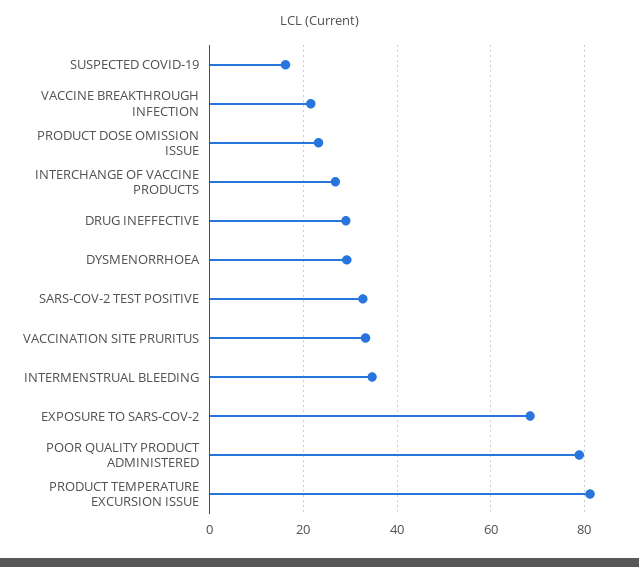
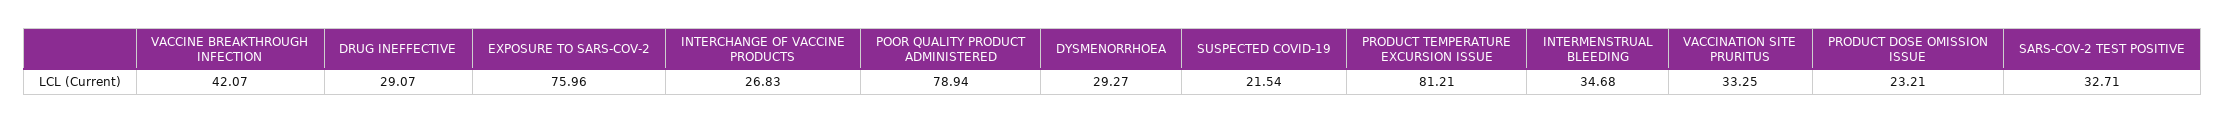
  {
-   "SUSPECTED COVID-19": 16,
+   "SUSPECTED COVID-19": 21.54,
-   "VACCINE BREAKTHROUGH INFECTION": 22,
+   "VACCINE BREAKTHROUGH INFECTION": 42.07,
    "PRODUCT DOSE OMISSION ISSUE": 23.21,
    "INTERCHANGE OF VACCINE PRODUCTS": 26.83,
    "DRUG INEFFECTIVE": 29.07,
    "DYSMENORRHOEA": 29.27,
    "SARS-COV-2 TEST POSITIVE": 32.71,
    "VACCINATION SITE PRURITUS": 33.25,
    "INTERMENSTRUAL BLEEDING": 34.68,
-   "EXPOSURE TO SARS-COV-2": 68,
+   "EXPOSURE TO SARS-COV-2": 75.96,
    "POOR QUALITY PRODUCT ADMINISTERED": 78.94,
    "PRODUCT TEMPERATURE EXCURSION ISSUE": 81.21
  }

